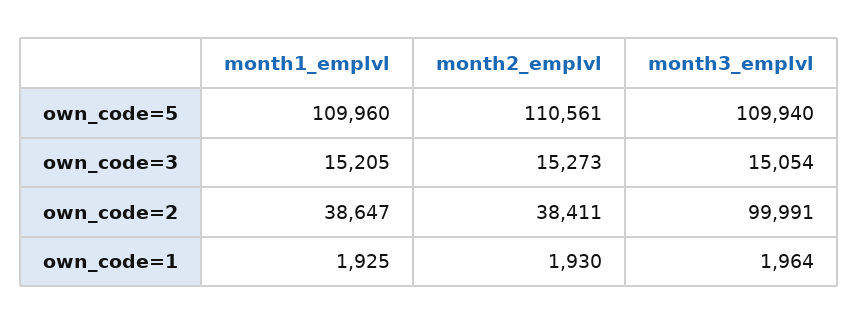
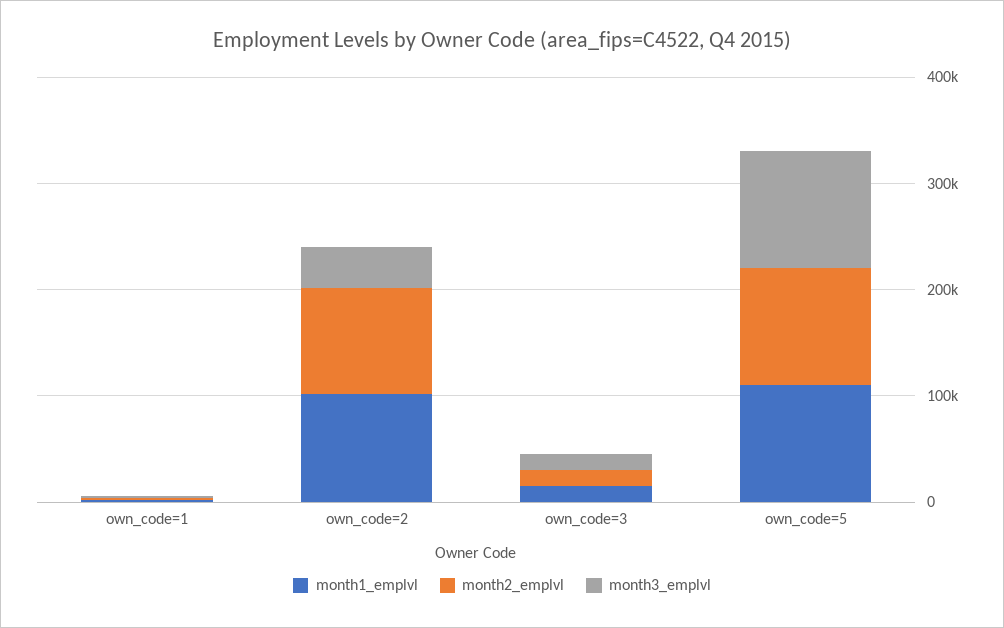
  {
    "month1_emplvl": {
      "own_code=5": 109960,
      "own_code=3": 15205,
-     "own_code=2": 38647,
+     "own_code=2": 100000,
      "own_code=1": 1925
    },
    "month2_emplvl": {
      "own_code=5": 110561,
      "own_code=3": 15273,
-     "own_code=2": 38411,
+     "own_code=2": 100000,
      "own_code=1": 1930
    },
    "month3_emplvl": {
      "own_code=5": 109940,
      "own_code=3": 15054,
-     "own_code=2": 99991,
+     "own_code=2": 40000,
      "own_code=1": 1964
    }
  }

